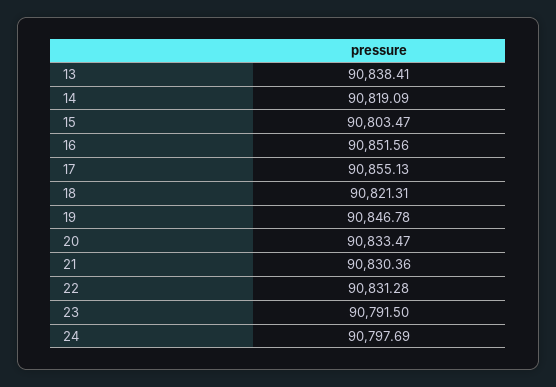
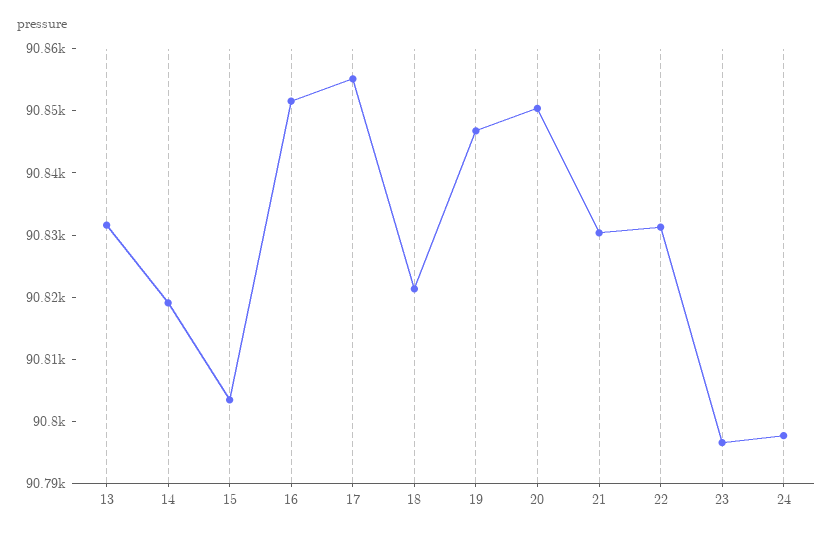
  {
-   "13": 90838.41,
+   "13": 90832,
    "14": 90819.09,
    "15": 90803.47,
    "16": 90851.56,
    "17": 90855.13,
    "18": 90821.31,
    "19": 90846.78,
-   "20": 90833.47,
+   "20": 90850,
    "21": 90830.36,
    "22": 90831.28,
-   "23": 90791.5,
+   "23": 90796,
    "24": 90797.69
  }

